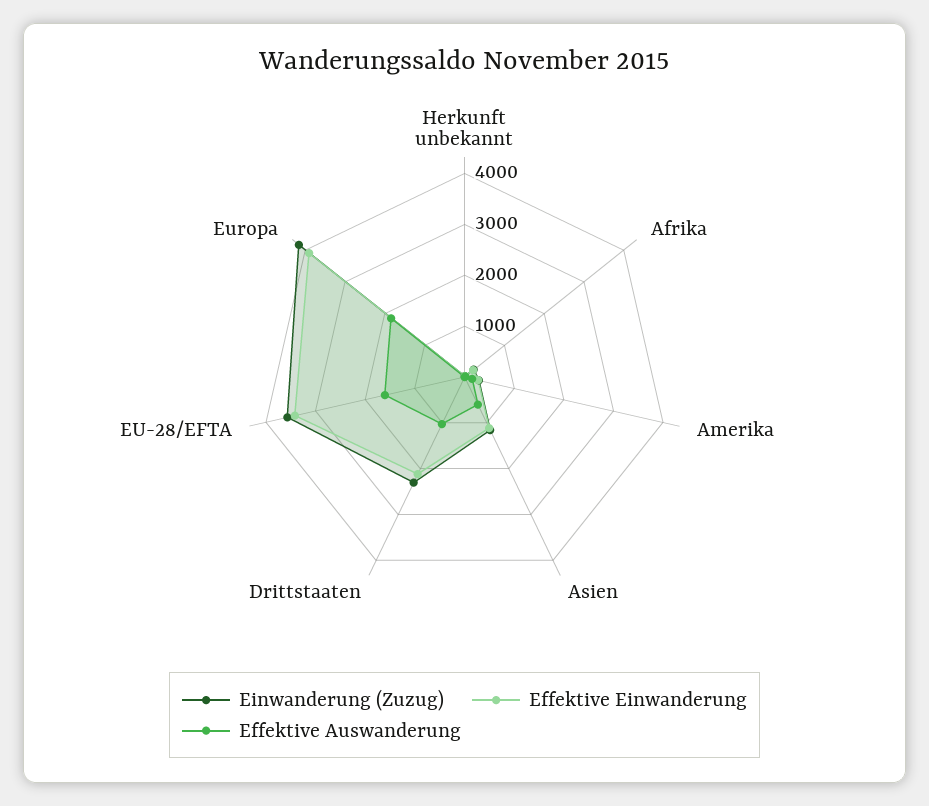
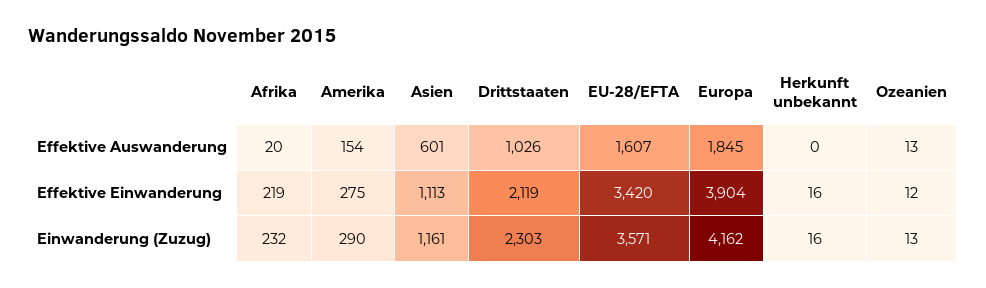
  {
    "Einwanderung (Zuzug)": {
      "Herkunft unbekannt": 16,
      "Afrika": 232,
      "Amerika": 290,
      "Asien": 1161,
      "Drittstaaten": 2303,
      "EU-28/EFTA": 3571,
-     "Europa": 4162
+     "Europa": 4162,
+     "Ozeanien": 13
    },
    "Effektive Einwanderung": {
      "Herkunft unbekannt": 16,
      "Afrika": 219,
      "Amerika": 275,
      "Asien": 1113,
      "Drittstaaten": 2119,
      "EU-28/EFTA": 3420,
-     "Europa": 3904
+     "Europa": 3904,
+     "Ozeanien": 12
    },
    "Effektive Auswanderung": {
      "Herkunft unbekannt": 0,
      "Afrika": 20,
      "Amerika": 154,
      "Asien": 601,
      "Drittstaaten": 1026,
      "EU-28/EFTA": 1607,
-     "Europa": 1845
+     "Europa": 1845,
+     "Ozeanien": 13
    }
  }

